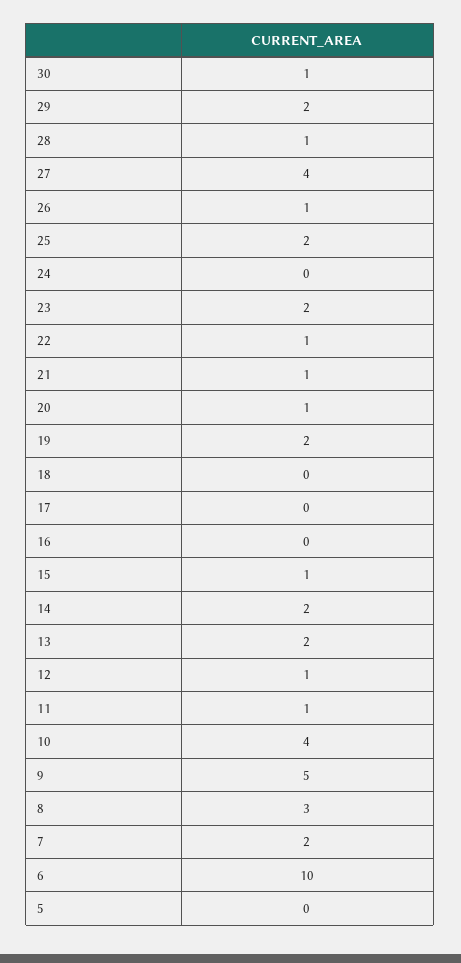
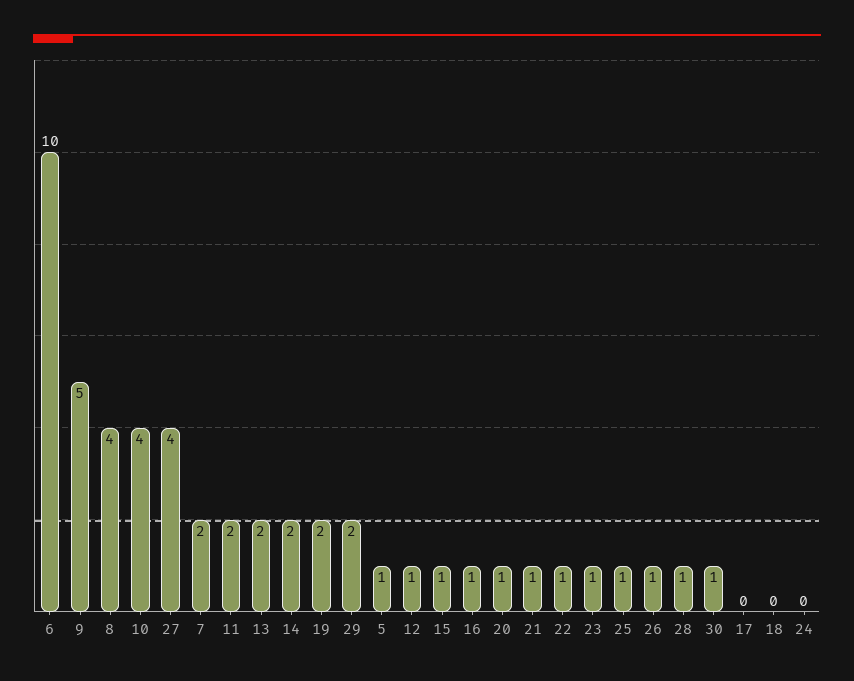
  {
    "30": 1,
    "29": 2,
    "28": 1,
    "27": 4,
    "26": 1,
-   "25": 2,
+   "25": 1,
    "24": 0,
-   "23": 2,
+   "23": 1,
    "22": 1,
    "21": 1,
    "20": 1,
    "19": 2,
    "18": 0,
    "17": 0,
-   "16": 0,
+   "16": 1,
    "15": 1,
    "14": 2,
    "13": 2,
    "12": 1,
-   "11": 1,
+   "11": 2,
    "10": 4,
    "9": 5,
-   "8": 3,
+   "8": 4,
    "7": 2,
    "6": 10,
-   "5": 0
+   "5": 1
  }

